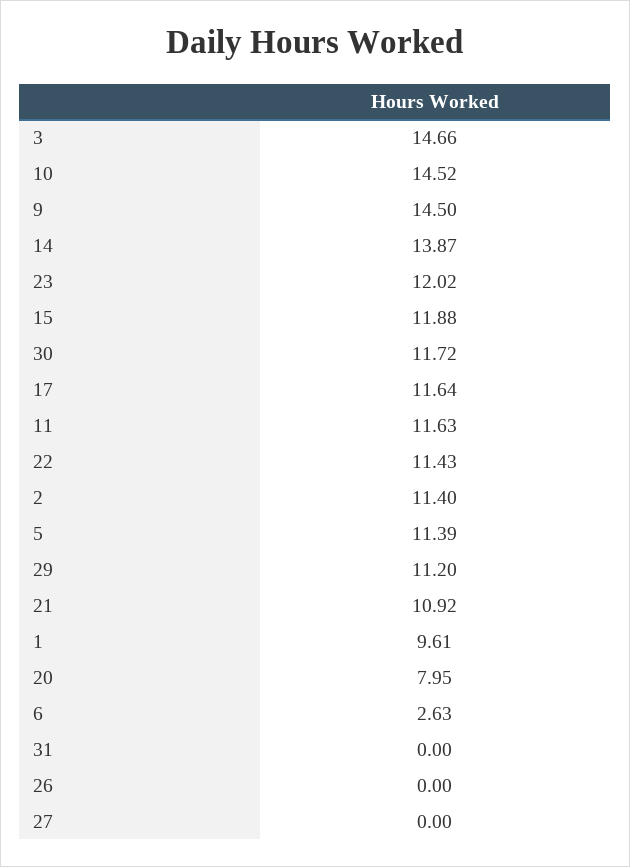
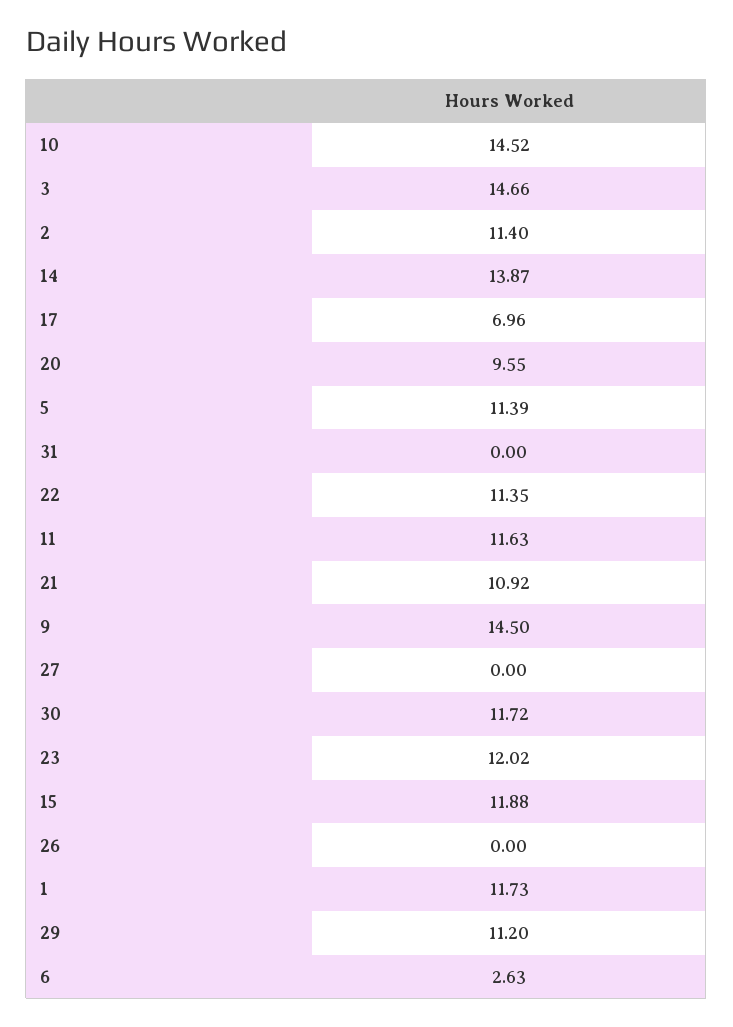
  {
    "3": 14.66,
    "10": 14.52,
    "9": 14.5,
    "14": 13.87,
    "23": 12.02,
    "15": 11.88,
    "30": 11.72,
-   "17": 11.64,
+   "17": 6.96,
    "11": 11.63,
-   "22": 11.43,
+   "22": 11.35,
    "2": 11.4,
    "5": 11.39,
    "29": 11.2,
    "21": 10.92,
-   "1": 9.61,
+   "1": 11.73,
-   "20": 7.95,
+   "20": 9.55,
    "6": 2.63,
    "31": 0,
    "26": 0,
    "27": 0
  }

